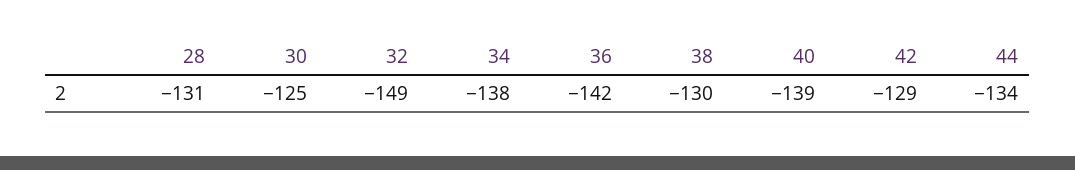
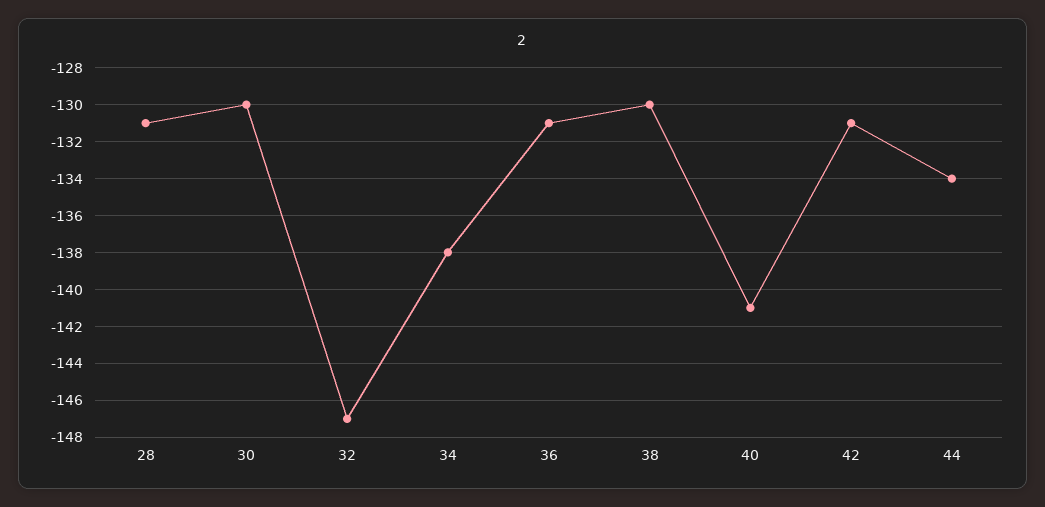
  {
    "28": -131,
-   "30": -125,
+   "30": -130,
-   "32": -149,
+   "32": -147,
    "34": -138,
-   "36": -142,
+   "36": -131,
    "38": -130,
-   "40": -139,
+   "40": -141,
-   "42": -129,
+   "42": -131,
    "44": -134
  }

